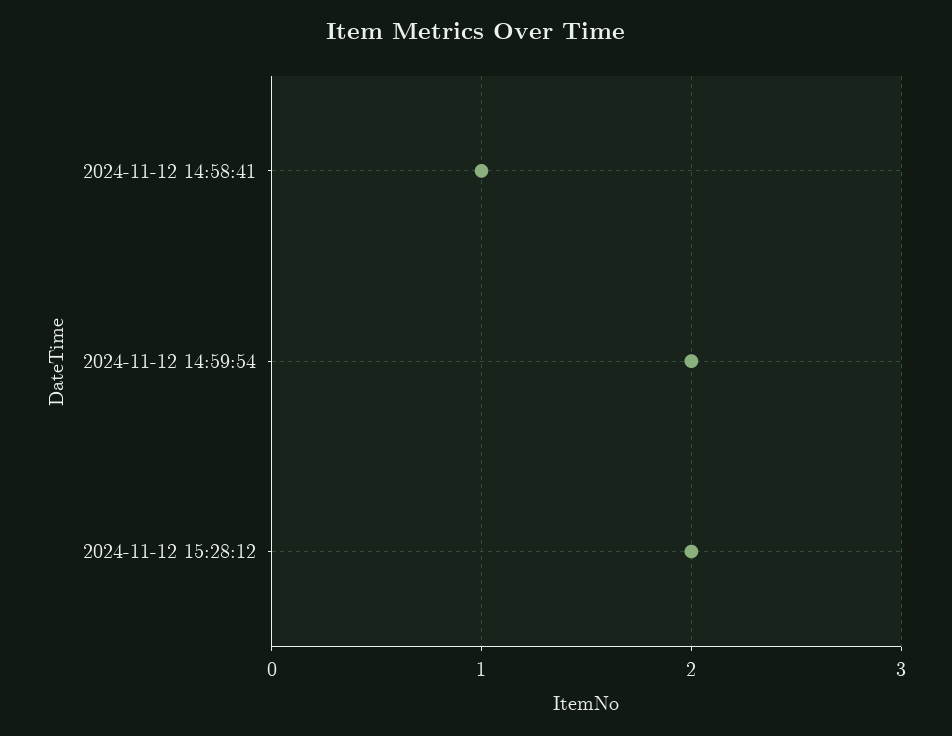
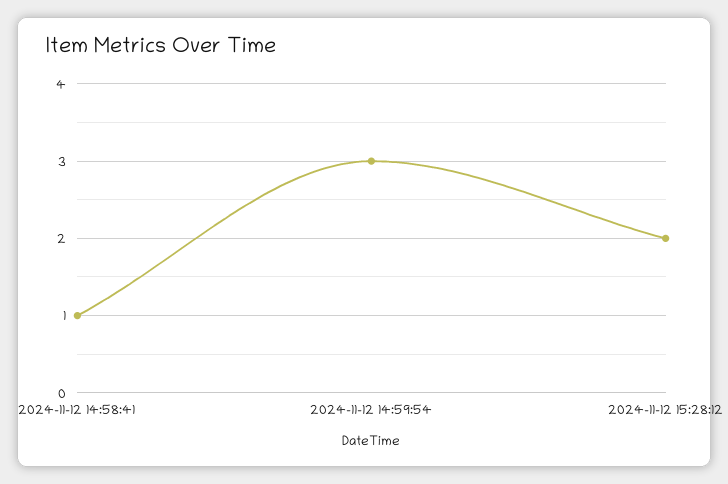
  {
    "2024-11-12 14:58:41": 1,
-   "2024-11-12 14:59:54": 2,
+   "2024-11-12 14:59:54": 3,
    "2024-11-12 15:28:12": 2
  }

